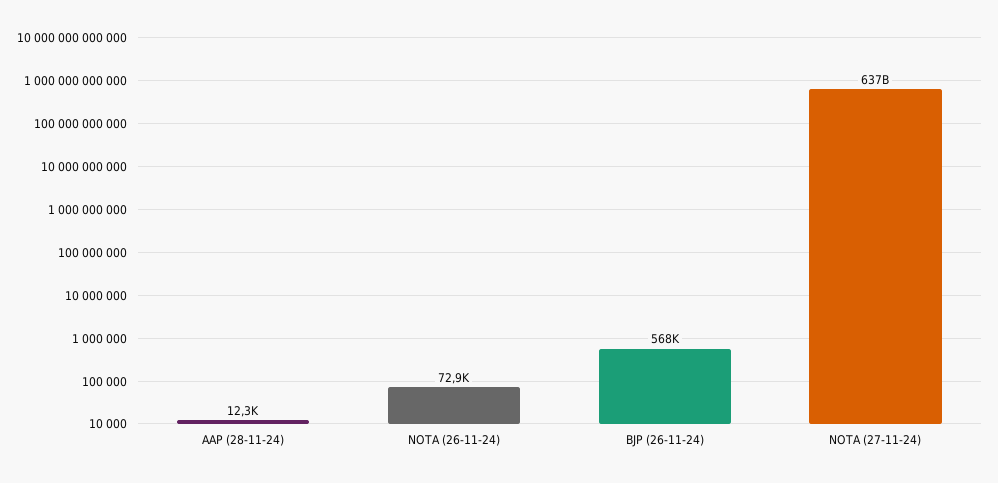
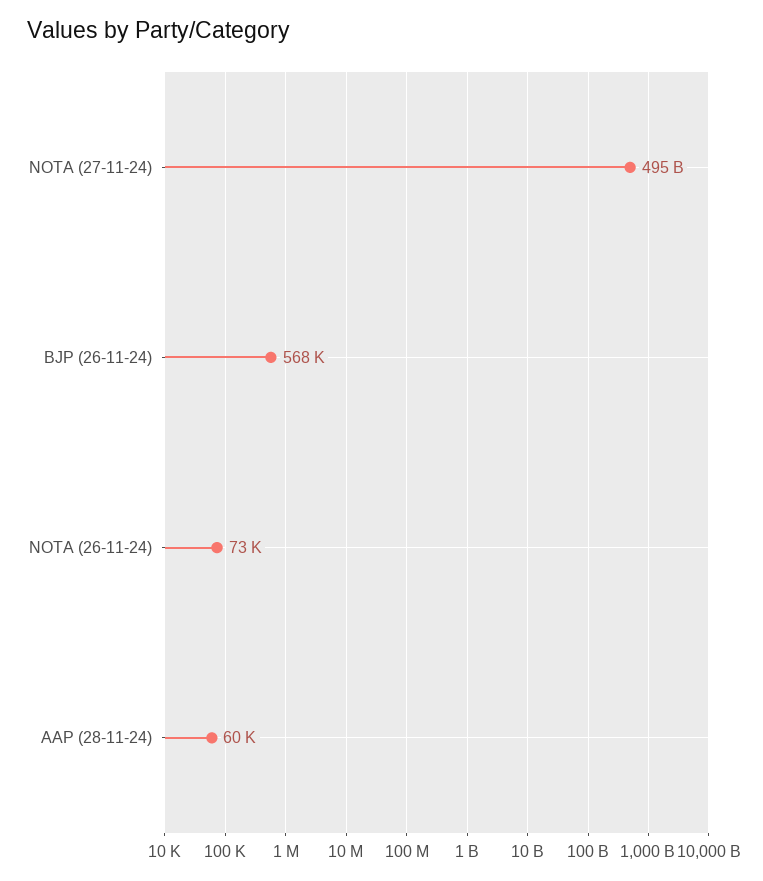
  {
-   "AAP (28-11-24)": 12300,
+   "AAP (28-11-24)": 60000,
    "NOTA (26-11-24)": 72900,
    "BJP (26-11-24)": 568000,
-   "NOTA (27-11-24)": 637000000000
+   "NOTA (27-11-24)": 495000000000
  }

